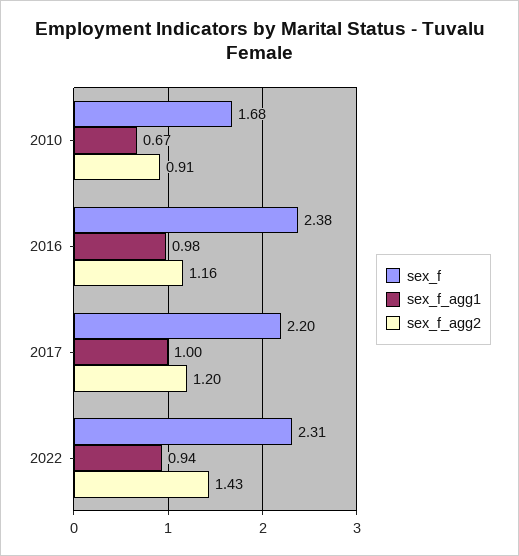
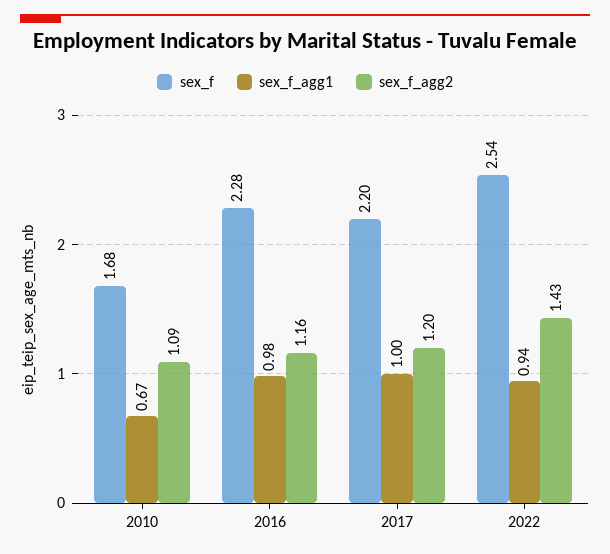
  {
    "sex_f": {
      "2010": 1.68,
-     "2016": 2.38,
+     "2016": 2.28,
      "2017": 2.2,
-     "2022": 2.31
+     "2022": 2.54
    },
    "sex_f_agg1": {
      "2010": 0.67,
      "2016": 0.98,
      "2017": 1,
      "2022": 0.94
    },
    "sex_f_agg2": {
-     "2010": 0.91,
+     "2010": 1.09,
      "2016": 1.16,
      "2017": 1.2,
      "2022": 1.43
    }
  }

